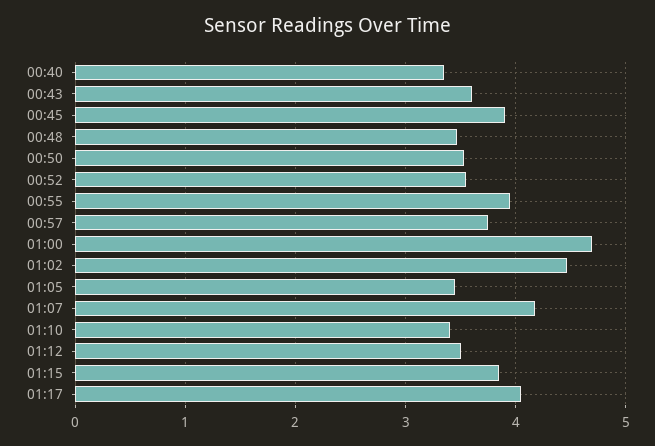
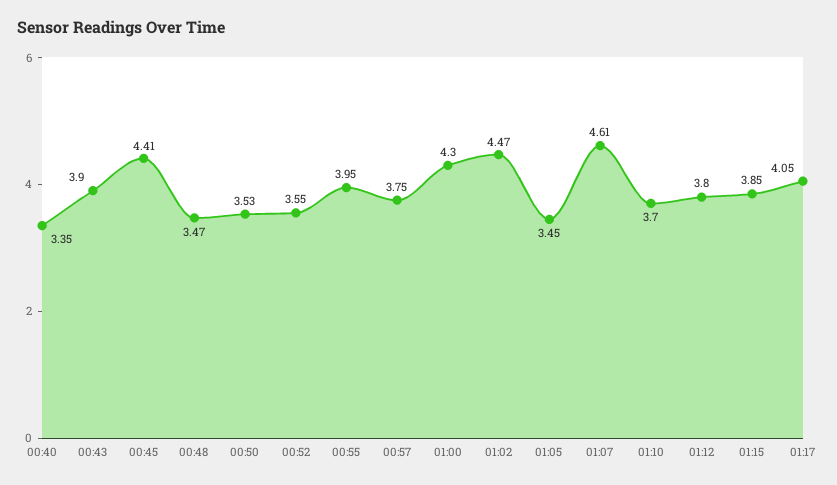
  {
    "00:40": 3.35,
-   "00:43": 3.6,
+   "00:43": 3.9,
-   "00:45": 3.9,
+   "00:45": 4.41,
    "00:48": 3.47,
    "00:50": 3.53,
    "00:52": 3.55,
    "00:55": 3.95,
    "00:57": 3.75,
-   "01:00": 4.7,
+   "01:00": 4.3,
    "01:02": 4.47,
    "01:05": 3.45,
-   "01:07": 4.2,
+   "01:07": 4.61,
-   "01:10": 3.4,
+   "01:10": 3.7,
-   "01:12": 3.5,
+   "01:12": 3.8,
    "01:15": 3.85,
    "01:17": 4.05
  }

